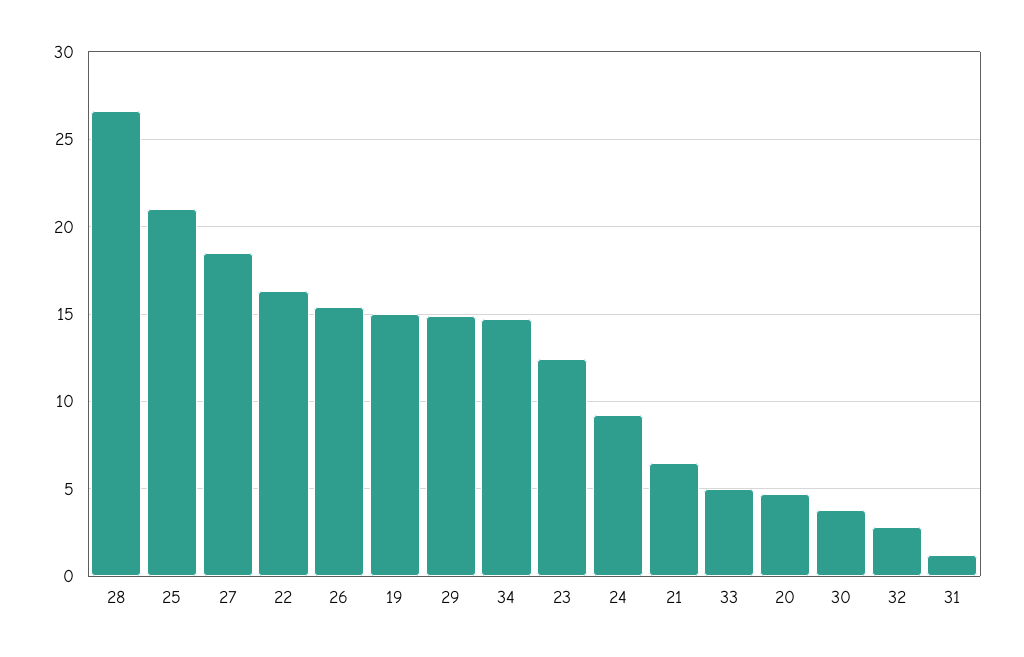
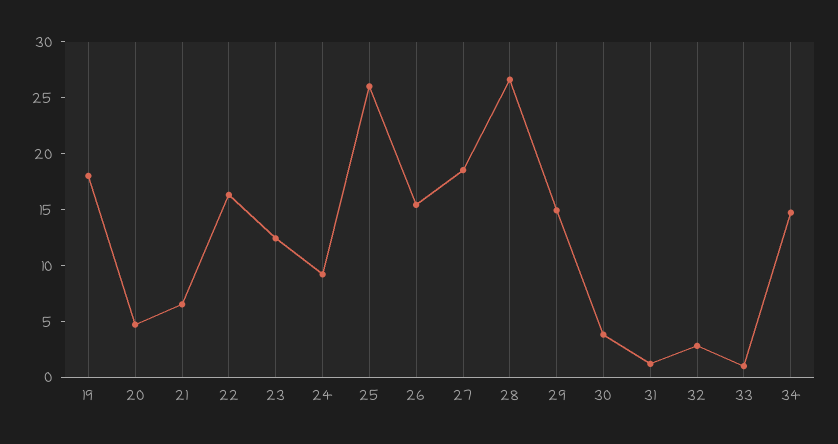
  {
    "28": 26.5,
-   "25": 21,
+   "25": 26,
    "27": 18.5,
    "22": 16.5,
    "26": 15.5,
-   "19": 15,
+   "19": 18,
    "29": 15,
    "34": 14.5,
    "23": 12.5,
    "24": 9,
    "21": 6.5,
-   "33": 5,
+   "33": 1,
    "20": 4.5,
    "30": 4,
    "32": 3,
    "31": 1
  }

